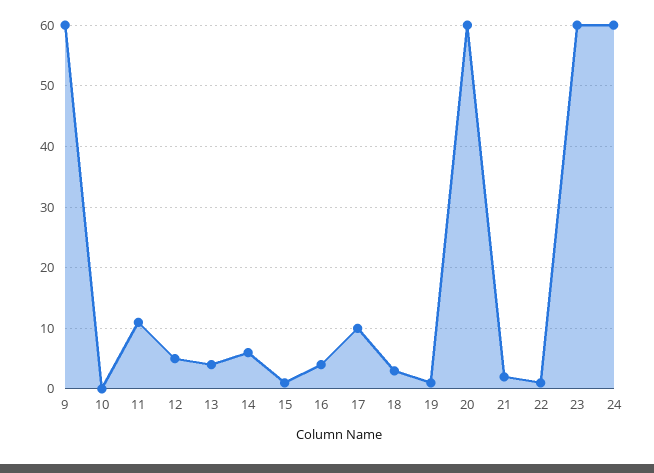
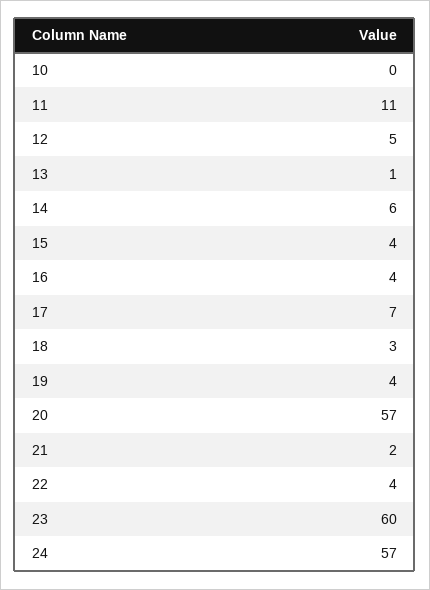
  {
-   "9": 60,
    "10": 0,
    "11": 11,
    "12": 5,
-   "13": 4,
+   "13": 1,
    "14": 6,
-   "15": 1,
+   "15": 4,
    "16": 4,
-   "17": 10,
+   "17": 7,
    "18": 3,
-   "19": 1,
+   "19": 4,
-   "20": 60,
+   "20": 57,
    "21": 2,
-   "22": 1,
+   "22": 4,
    "23": 60,
-   "24": 60
+   "24": 57
  }

